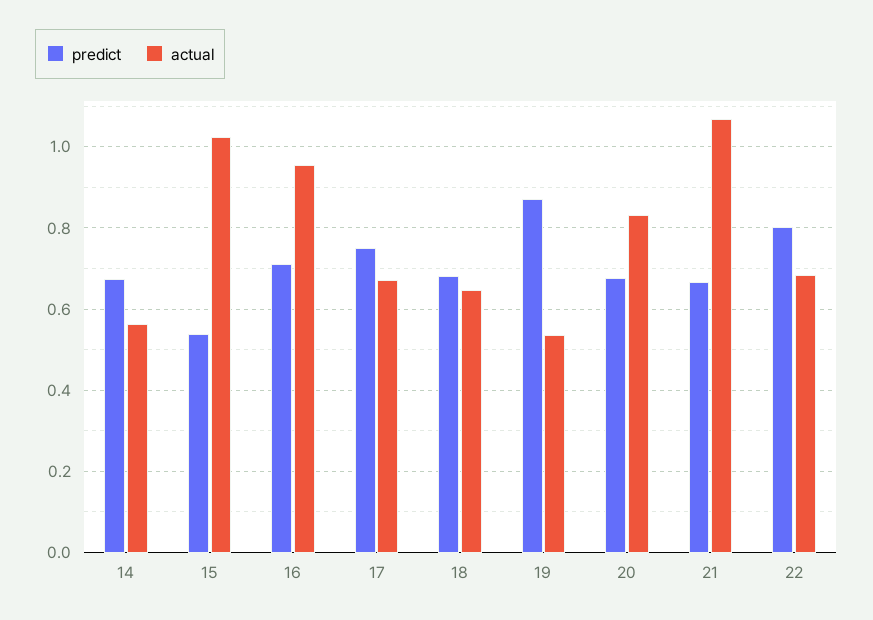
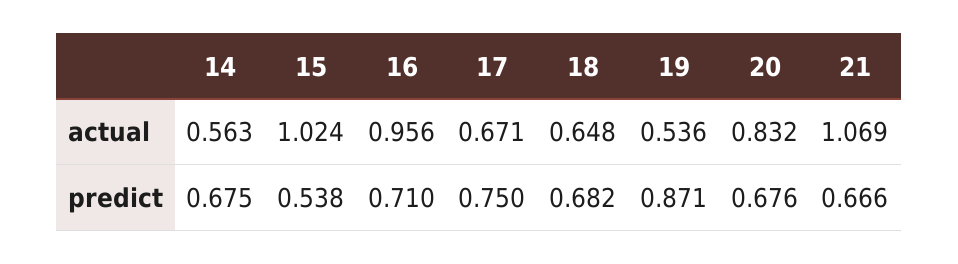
  {
    "predict": {
      "14": 0.675,
      "15": 0.538,
      "16": 0.71,
      "17": 0.75,
      "18": 0.682,
      "19": 0.871,
      "20": 0.676,
-     "21": 0.666,
+     "21": 0.666
-     "22": 0.8
    },
    "actual": {
      "14": 0.563,
      "15": 1.024,
      "16": 0.956,
      "17": 0.671,
      "18": 0.648,
      "19": 0.536,
      "20": 0.832,
-     "21": 1.069,
+     "21": 1.069
-     "22": 0.68
    }
  }

